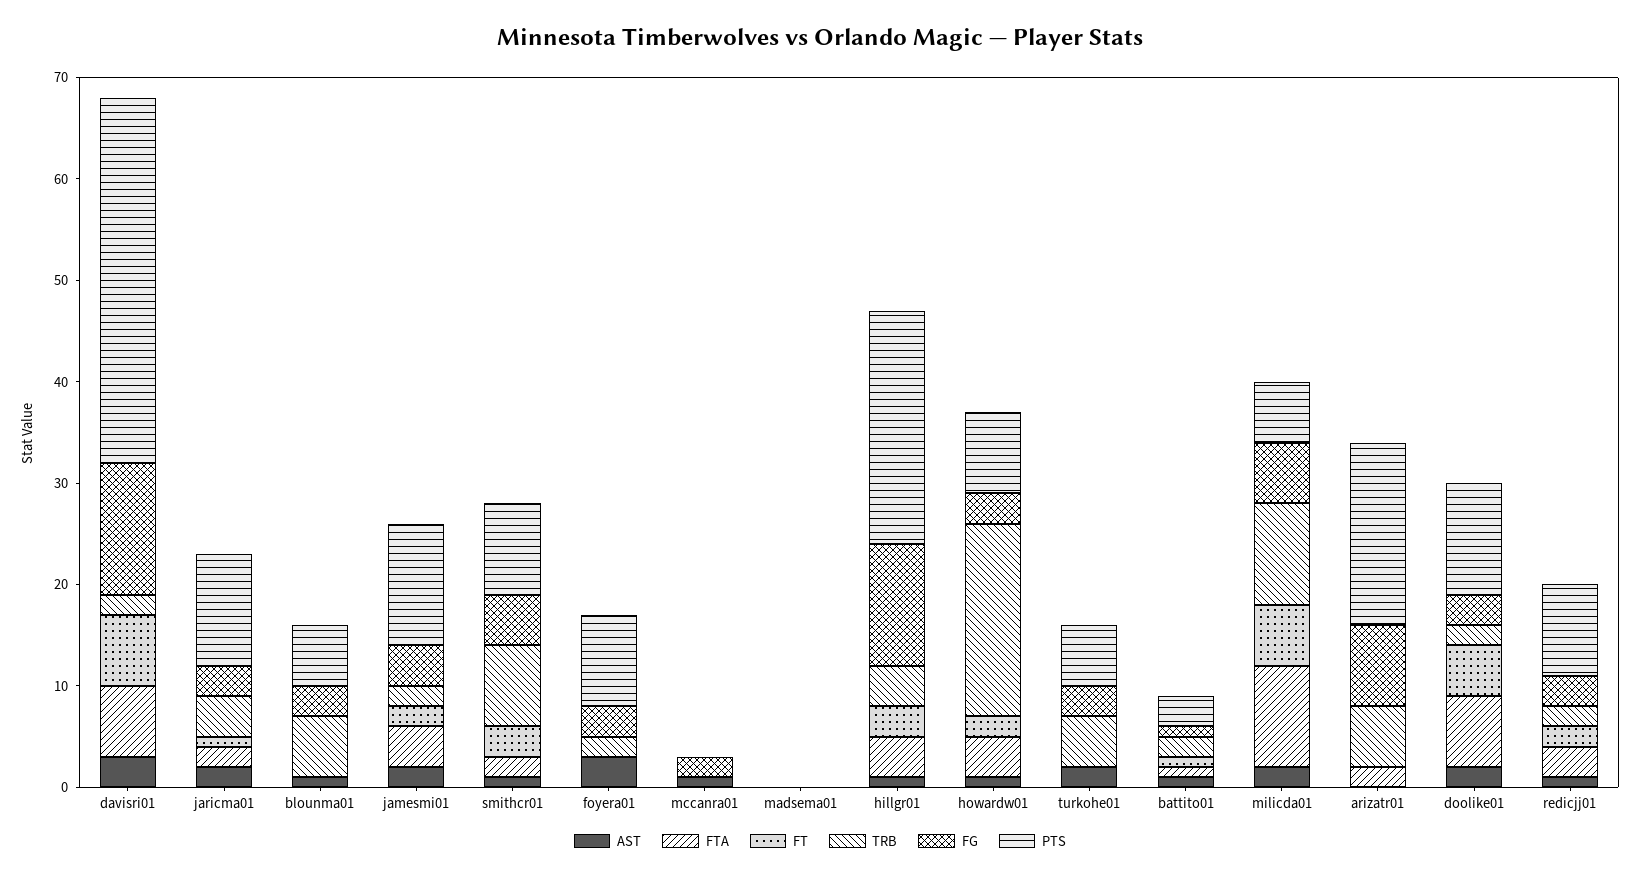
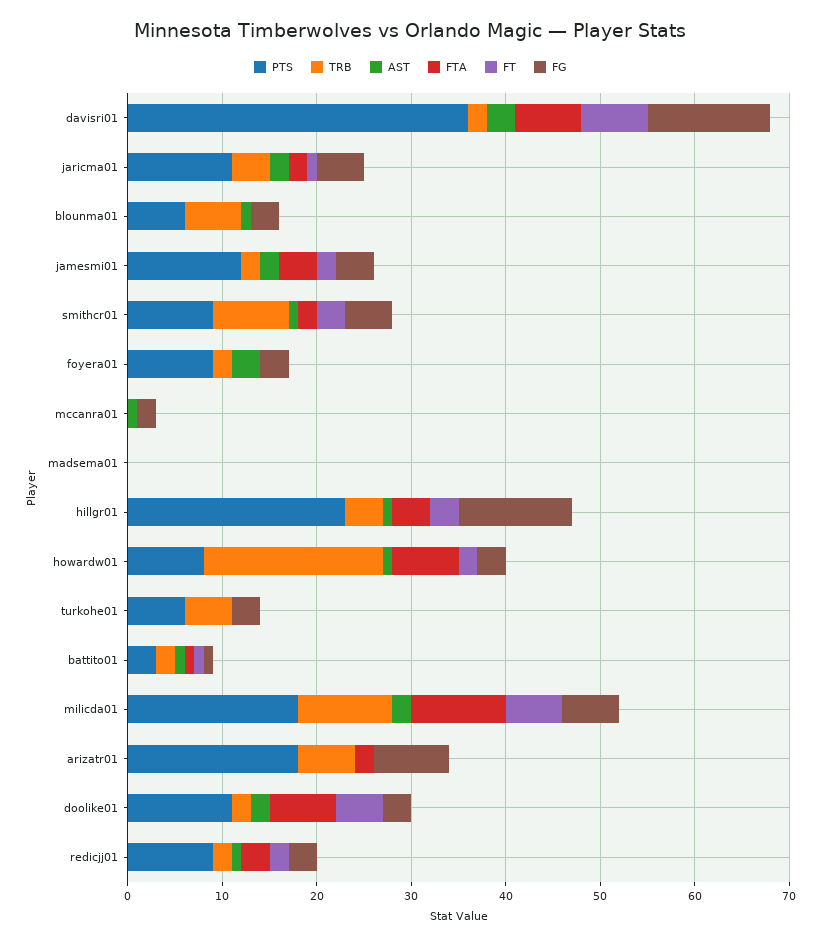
  {
    "AST": {
      "davisri01": 3,
      "jaricma01": 2,
      "blounma01": 1,
      "jamesmi01": 2,
      "smithcr01": 1,
      "foyera01": 3,
      "mccanra01": 1,
      "madsema01": 0,
      "hillgr01": 1,
      "howardw01": 1,
-     "turkohe01": 2,
+     "turkohe01": 0,
      "battito01": 1,
      "milicda01": 2,
      "arizatr01": 0,
      "doolike01": 2,
      "redicjj01": 1
    },
    "FTA": {
      "davisri01": 7,
      "jaricma01": 2,
      "blounma01": 0,
      "jamesmi01": 4,
      "smithcr01": 2,
      "foyera01": 0,
      "mccanra01": 0,
      "madsema01": 0,
      "hillgr01": 4,
-     "howardw01": 4,
+     "howardw01": 7,
      "turkohe01": 0,
      "battito01": 1,
      "milicda01": 10,
      "arizatr01": 2,
      "doolike01": 7,
      "redicjj01": 3
    },
    "FT": {
      "davisri01": 7,
      "jaricma01": 1,
      "blounma01": 0,
      "jamesmi01": 2,
      "smithcr01": 3,
      "foyera01": 0,
      "mccanra01": 0,
      "madsema01": 0,
      "hillgr01": 3,
      "howardw01": 2,
      "turkohe01": 0,
      "battito01": 1,
      "milicda01": 6,
      "arizatr01": 0,
      "doolike01": 5,
      "redicjj01": 2
    },
    "TRB": {
      "davisri01": 2,
      "jaricma01": 4,
      "blounma01": 6,
      "jamesmi01": 2,
      "smithcr01": 8,
      "foyera01": 2,
      "mccanra01": 0,
      "madsema01": 0,
      "hillgr01": 4,
      "howardw01": 19,
      "turkohe01": 5,
      "battito01": 2,
      "milicda01": 10,
      "arizatr01": 6,
      "doolike01": 2,
      "redicjj01": 2
    },
    "FG": {
      "davisri01": 13,
-     "jaricma01": 3,
+     "jaricma01": 5,
      "blounma01": 3,
      "jamesmi01": 4,
      "smithcr01": 5,
      "foyera01": 3,
      "mccanra01": 2,
      "madsema01": 0,
      "hillgr01": 12,
      "howardw01": 3,
      "turkohe01": 3,
      "battito01": 1,
      "milicda01": 6,
      "arizatr01": 8,
      "doolike01": 3,
      "redicjj01": 3
    },
    "PTS": {
      "davisri01": 36,
      "jaricma01": 11,
      "blounma01": 6,
      "jamesmi01": 12,
      "smithcr01": 9,
      "foyera01": 9,
      "mccanra01": 0,
      "madsema01": 0,
      "hillgr01": 23,
      "howardw01": 8,
      "turkohe01": 6,
      "battito01": 3,
-     "milicda01": 6,
+     "milicda01": 18,
      "arizatr01": 18,
      "doolike01": 11,
      "redicjj01": 9
    }
  }

